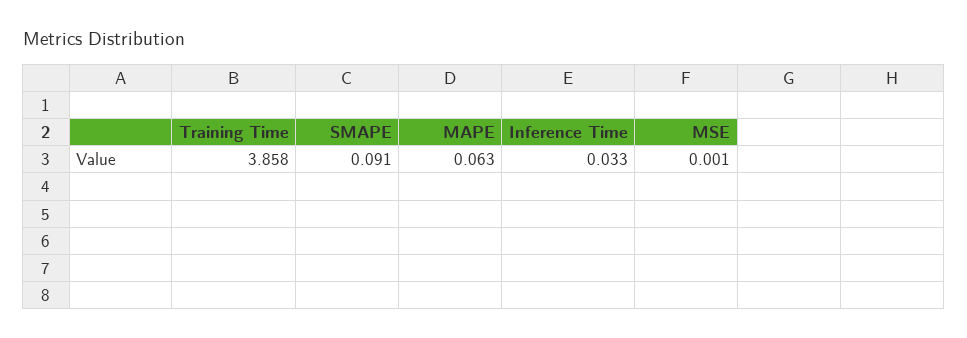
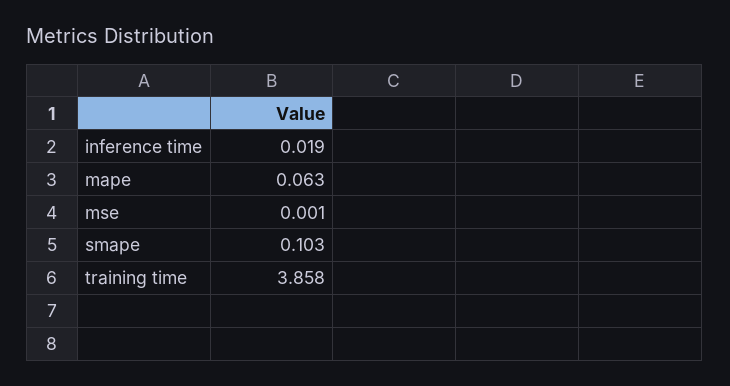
  {
    "Training Time": 3.858,
-   "SMAPE": 0.091,
+   "SMAPE": 0.103,
    "MAPE": 0.063,
-   "Inference Time": 0.033,
+   "Inference Time": 0.019,
    "MSE": 0.001
  }

